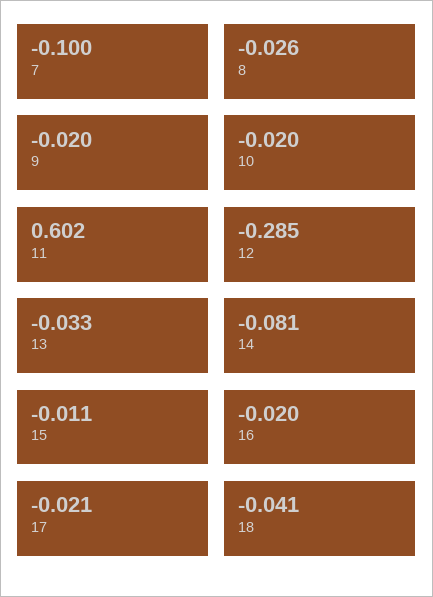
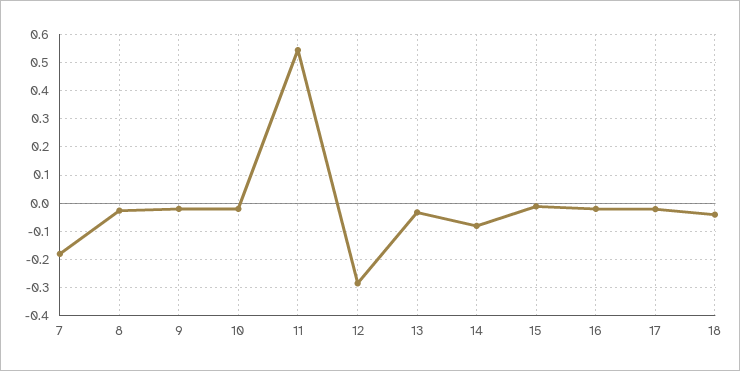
  {
-   "7": -0.1,
+   "7": -0.175,
    "8": -0.026,
    "9": -0.02,
    "10": -0.02,
-   "11": 0.602,
+   "11": 0.55,
    "12": -0.285,
    "13": -0.033,
    "14": -0.081,
    "15": -0.011,
    "16": -0.02,
    "17": -0.021,
    "18": -0.041
  }

